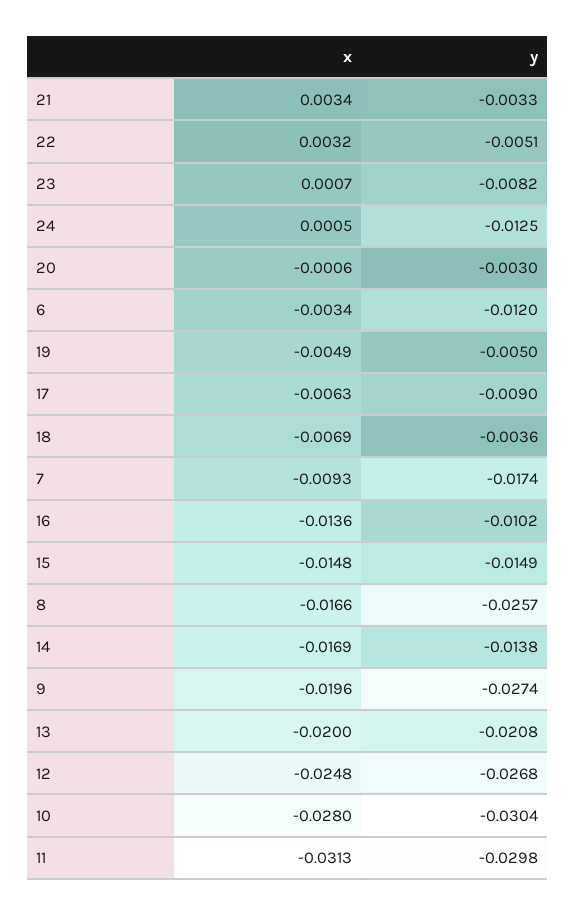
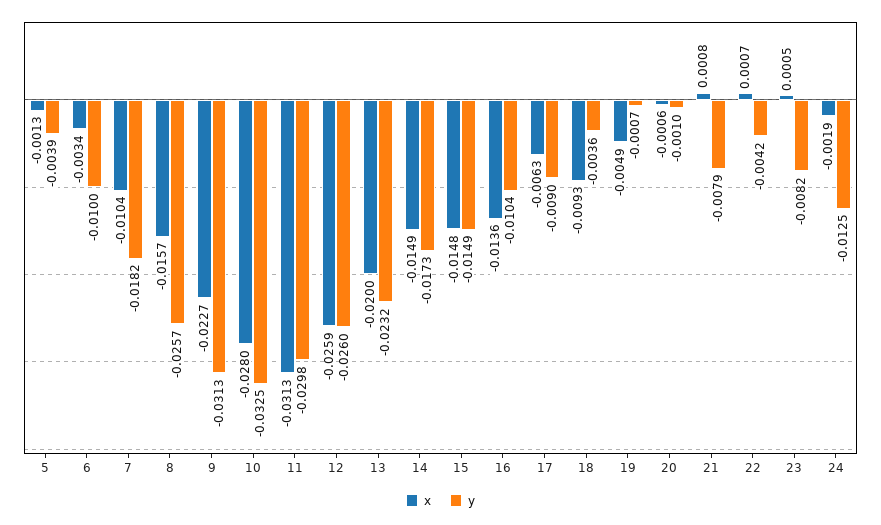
  {
    "x": {
-     "21": 0.0034,
+     "21": 0.0008,
-     "22": 0.0032,
+     "22": 0.0007,
-     "23": 0.0007,
+     "23": 0.0005,
-     "24": 0.0005,
+     "24": -0.0019,
      "20": -0.0006,
      "6": -0.0034,
      "19": -0.0049,
      "17": -0.0063,
-     "18": -0.0069,
+     "18": -0.0093,
-     "7": -0.0093,
+     "7": -0.0104,
      "16": -0.0136,
      "15": -0.0148,
-     "8": -0.0166,
+     "8": -0.0157,
-     "14": -0.0169,
+     "14": -0.0149,
-     "9": -0.0196,
+     "9": -0.0227,
      "13": -0.02,
-     "12": -0.0248,
+     "12": -0.0259,
      "10": -0.028,
-     "11": -0.0313
+     "11": -0.0313,
+     "5": -0.0013
    },
    "y": {
-     "21": -0.0033,
+     "21": -0.0079,
-     "22": -0.0051,
+     "22": -0.0042,
      "23": -0.0082,
      "24": -0.0125,
-     "20": -0.003,
+     "20": -0.001,
-     "6": -0.012,
+     "6": -0.01,
-     "19": -0.005,
+     "19": -0.0007,
      "17": -0.009,
      "18": -0.0036,
-     "7": -0.0174,
+     "7": -0.0182,
-     "16": -0.0102,
+     "16": -0.0104,
      "15": -0.0149,
      "8": -0.0257,
-     "14": -0.0138,
+     "14": -0.0173,
-     "9": -0.0274,
+     "9": -0.0313,
-     "13": -0.0208,
+     "13": -0.0232,
-     "12": -0.0268,
+     "12": -0.026,
-     "10": -0.0304,
+     "10": -0.0325,
-     "11": -0.0298
+     "11": -0.0298,
+     "5": -0.0039
    }
  }

